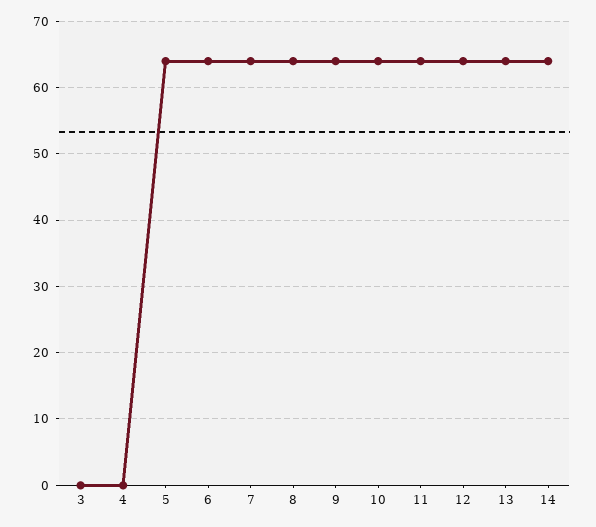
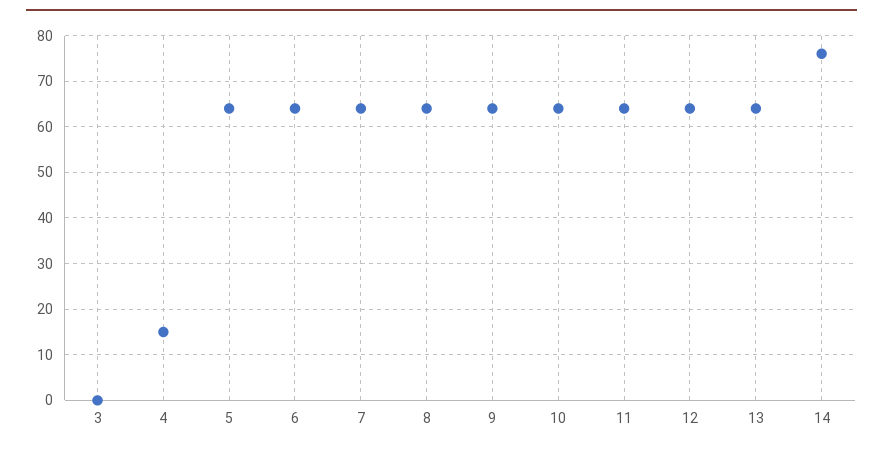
  {
    "3": 0,
-   "4": 0,
+   "4": 15,
    "5": 64,
    "6": 64,
    "7": 64,
    "8": 64,
    "9": 64,
    "10": 64,
    "11": 64,
    "12": 64,
    "13": 64,
-   "14": 64
+   "14": 75
  }

